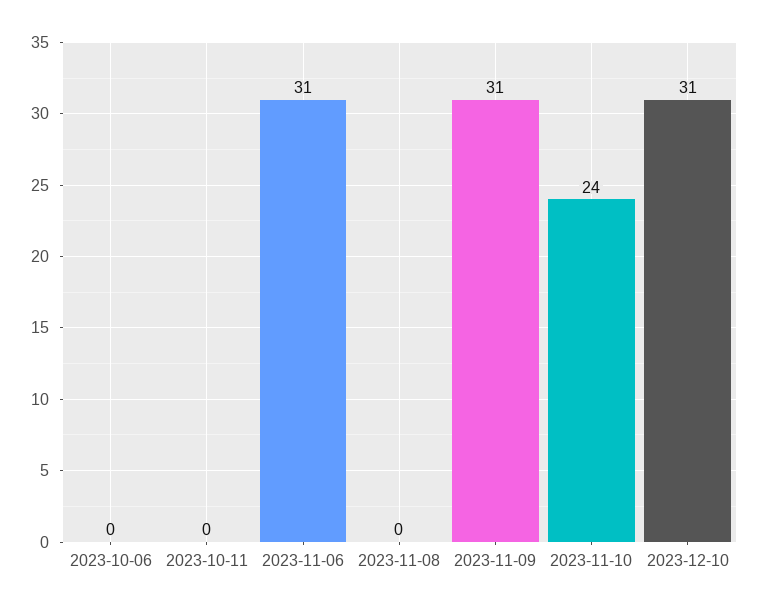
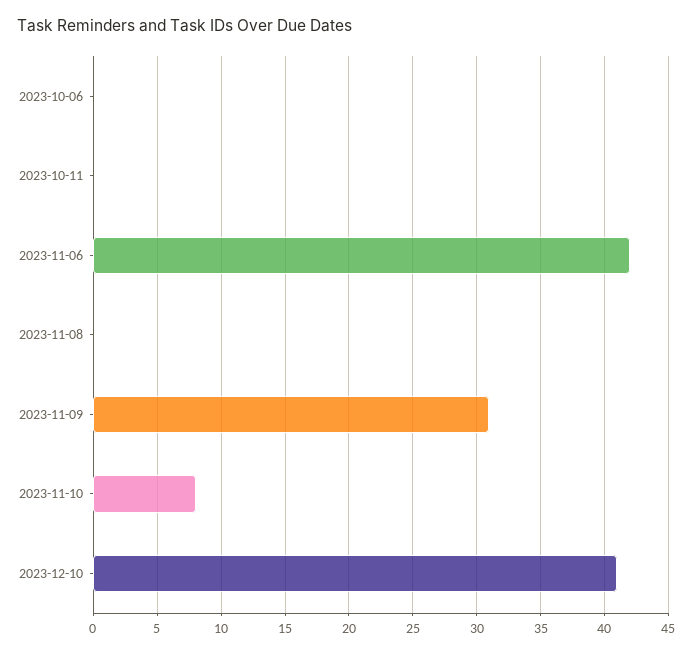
  {
    "2023-10-06": 0,
    "2023-10-11": 0,
-   "2023-11-06": 31,
+   "2023-11-06": 42,
    "2023-11-08": 0,
    "2023-11-09": 31,
-   "2023-11-10": 24,
+   "2023-11-10": 8,
-   "2023-12-10": 31
+   "2023-12-10": 41
  }

